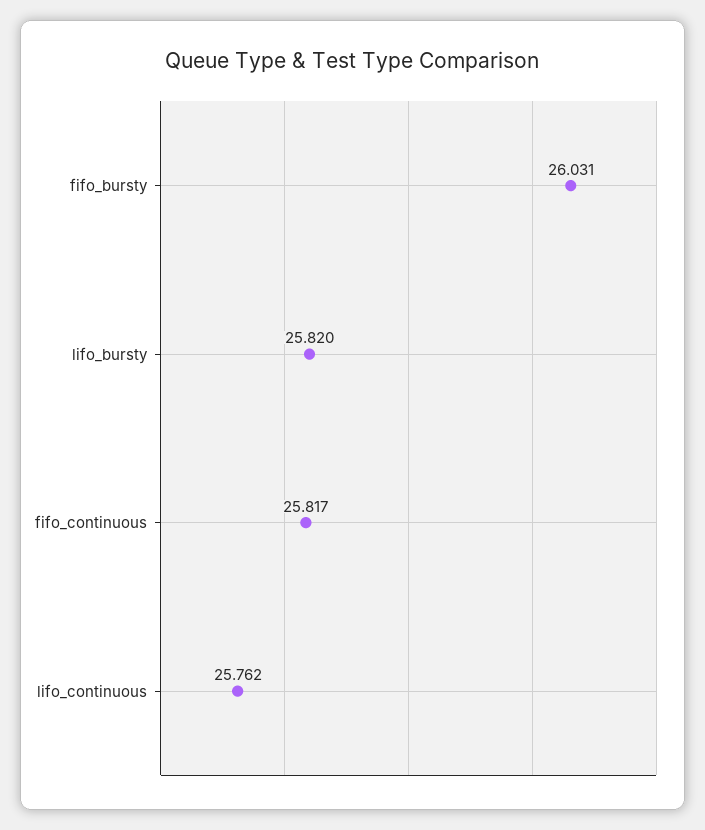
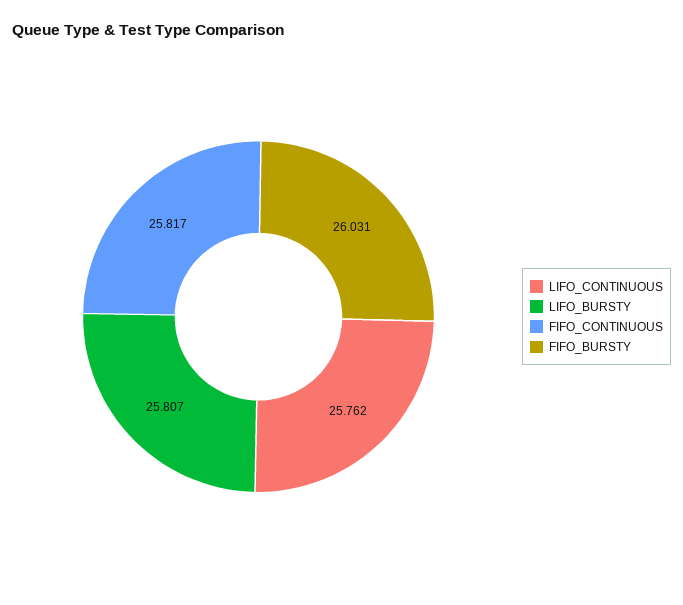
  {
    "fifo_bursty": 26.031,
-   "lifo_bursty": 25.82,
+   "lifo_bursty": 25.807,
    "fifo_continuous": 25.817,
    "lifo_continuous": 25.762
  }

